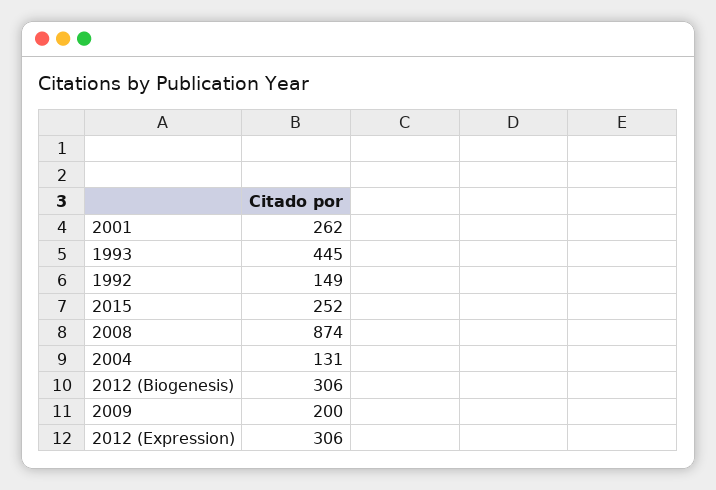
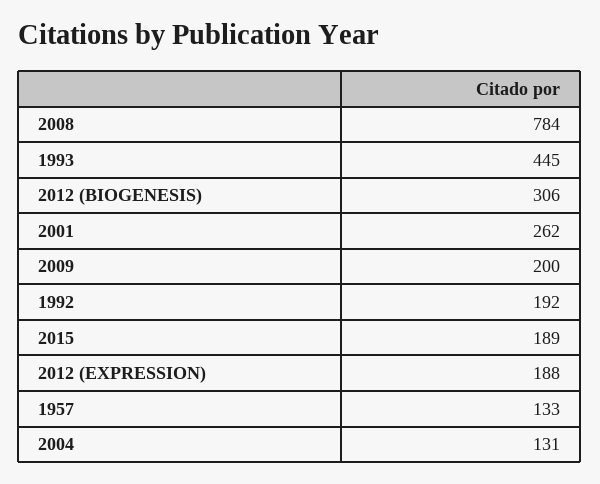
  {
    "2001": 262,
    "1993": 445,
-   "1992": 149,
+   "1992": 192,
-   "2015": 252,
+   "2015": 189,
-   "2008": 874,
+   "2008": 784,
    "2004": 131,
    "2012 (Biogenesis)": 306,
    "2009": 200,
-   "2012 (Expression)": 306
+   "2012 (Expression)": 188,
+   "1957": 133
  }

